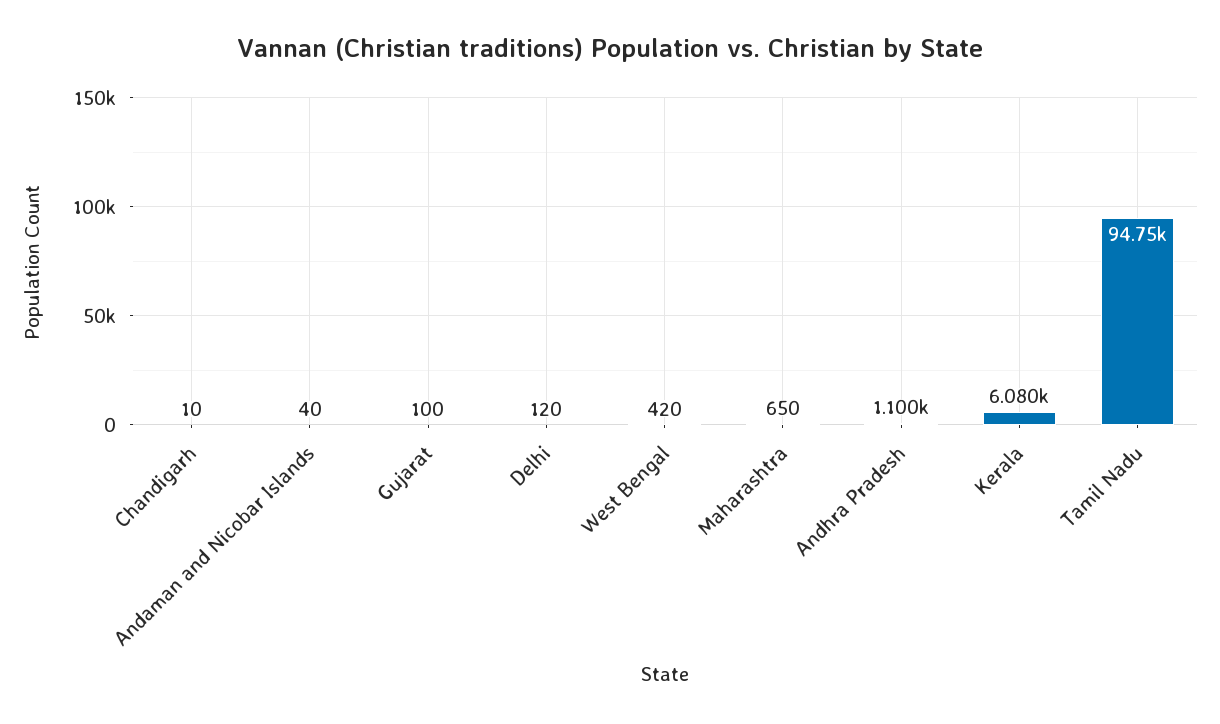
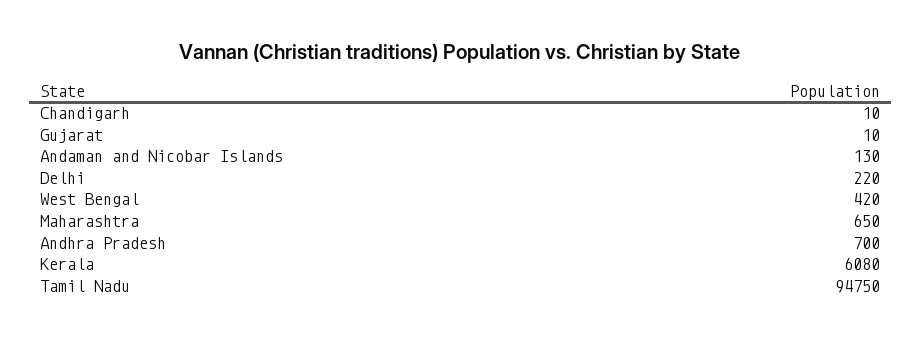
  {
    "Chandigarh": 10,
-   "Andaman and Nicobar Islands": 40,
+   "Andaman and Nicobar Islands": 130,
-   "Gujarat": 100,
+   "Gujarat": 10,
-   "Delhi": 120,
+   "Delhi": 220,
    "West Bengal": 420,
    "Maharashtra": 650,
-   "Andhra Pradesh": 1100,
+   "Andhra Pradesh": 700,
    "Kerala": 6080,
    "Tamil Nadu": 94750
  }

